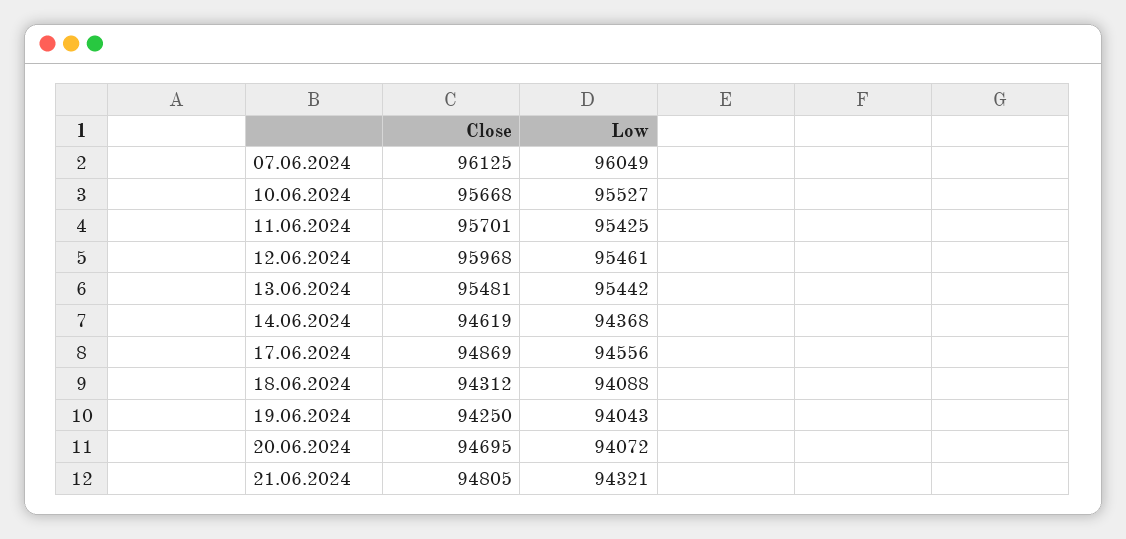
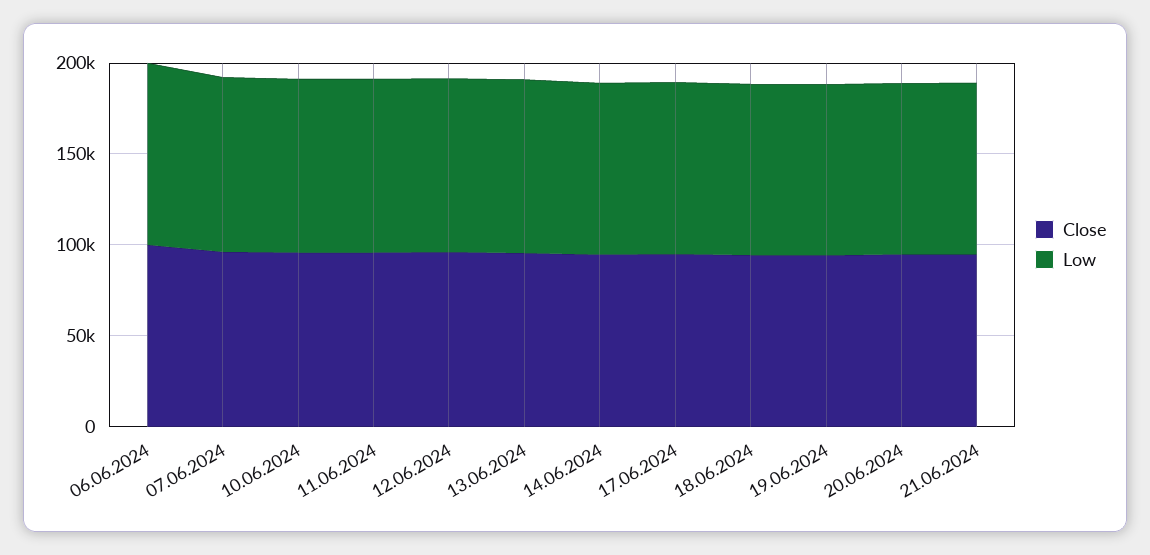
  {
    "Close": {
      "07.06.2024": 96125,
      "10.06.2024": 95668,
      "11.06.2024": 95701,
      "12.06.2024": 95968,
      "13.06.2024": 95481,
      "14.06.2024": 94619,
      "17.06.2024": 94869,
      "18.06.2024": 94312,
      "19.06.2024": 94250,
      "20.06.2024": 94695,
-     "21.06.2024": 94805
+     "21.06.2024": 94805,
+     "06.06.2024": 100000
    },
    "Low": {
      "07.06.2024": 96049,
      "10.06.2024": 95527,
      "11.06.2024": 95425,
      "12.06.2024": 95461,
      "13.06.2024": 95442,
      "14.06.2024": 94368,
      "17.06.2024": 94556,
      "18.06.2024": 94088,
      "19.06.2024": 94043,
      "20.06.2024": 94072,
-     "21.06.2024": 94321
+     "21.06.2024": 94321,
+     "06.06.2024": 100000
    }
  }

